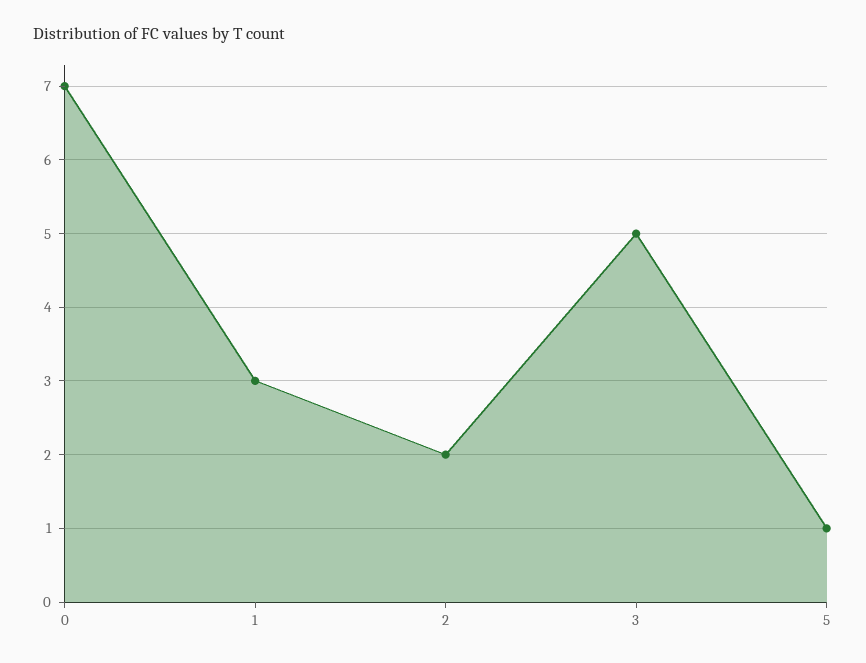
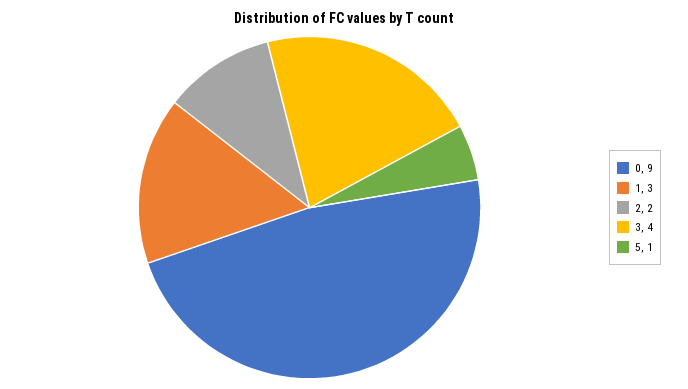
  {
-   "0": 7,
+   "0": 9,
    "1": 3,
    "2": 2,
-   "3": 5,
+   "3": 4,
    "5": 1
  }

